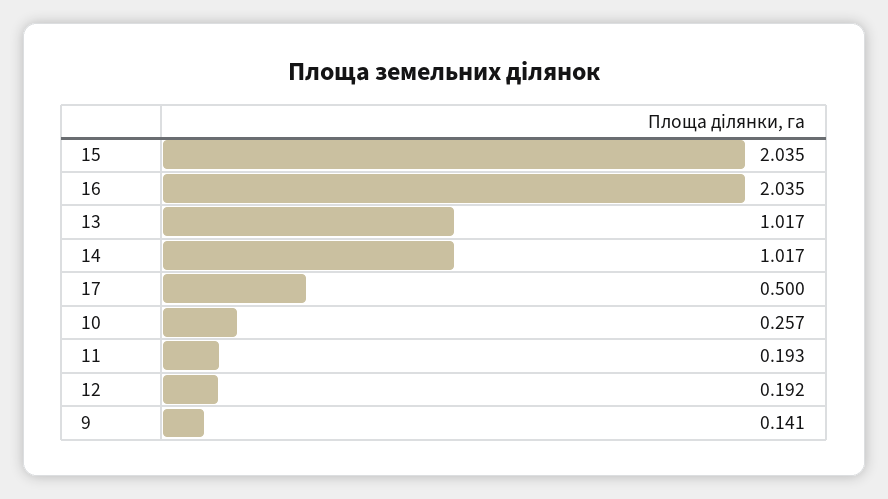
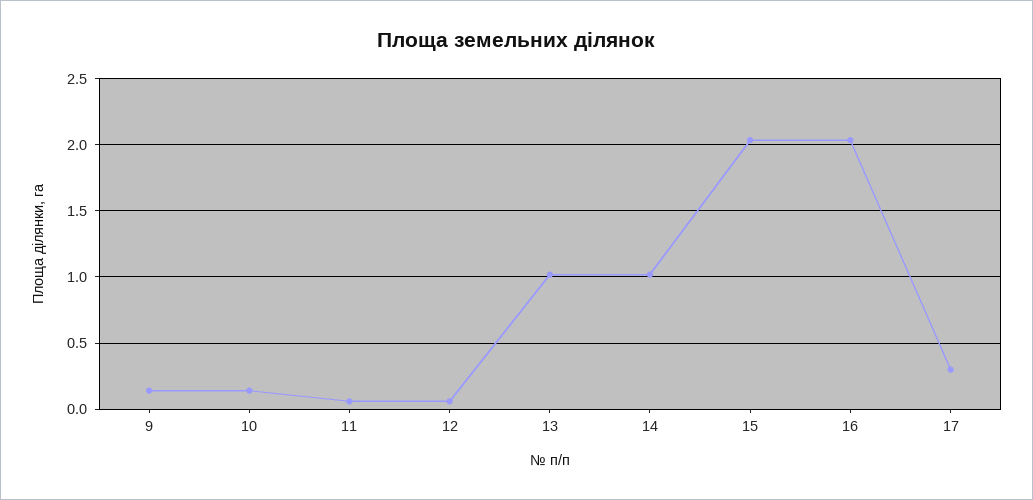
  {
    "15": 2.035,
    "16": 2.035,
    "13": 1.017,
    "14": 1.017,
-   "17": 0.5,
+   "17": 0.3,
-   "10": 0.257,
+   "10": 0.15,
-   "11": 0.193,
+   "11": 0.05,
-   "12": 0.192,
+   "12": 0.05,
    "9": 0.141
  }

